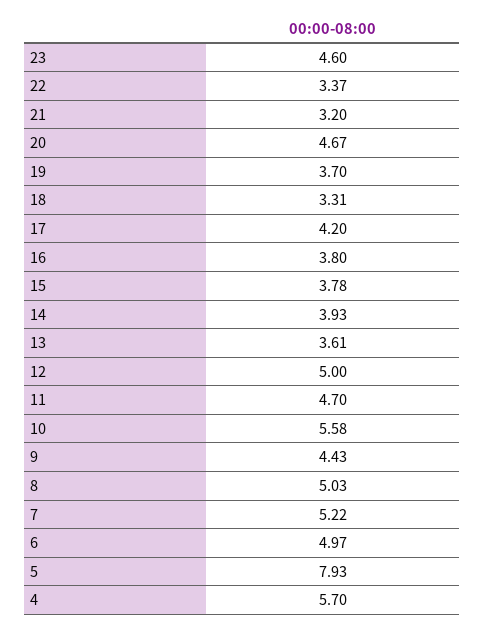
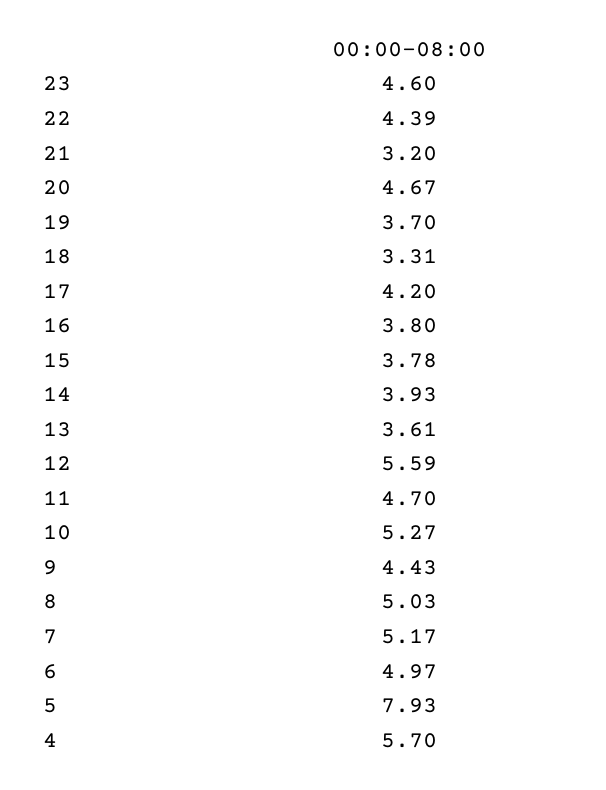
  {
    "23": 4.6,
-   "22": 3.37,
+   "22": 4.39,
    "21": 3.2,
    "20": 4.67,
    "19": 3.7,
    "18": 3.31,
    "17": 4.2,
    "16": 3.8,
    "15": 3.78,
    "14": 3.93,
    "13": 3.61,
-   "12": 5,
+   "12": 5.59,
    "11": 4.7,
-   "10": 5.58,
+   "10": 5.27,
    "9": 4.43,
    "8": 5.03,
-   "7": 5.22,
+   "7": 5.17,
    "6": 4.97,
    "5": 7.93,
    "4": 5.7
  }

